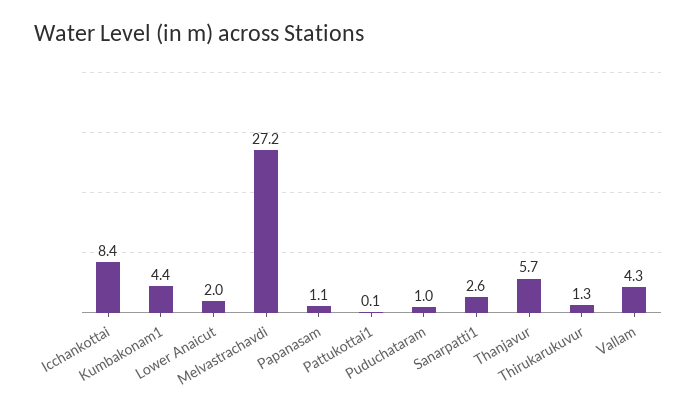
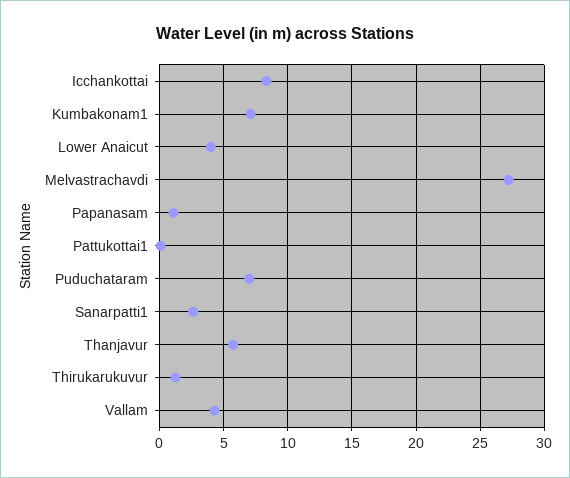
  {
    "Icchankottai": 8.4,
-   "Kumbakonam1": 4.4,
+   "Kumbakonam1": 7,
-   "Lower Anaicut": 2,
+   "Lower Anaicut": 4,
    "Melvastrachavdi": 27.2,
    "Papanasam": 1.1,
    "Pattukottai1": 0.1,
-   "Puduchataram": 1,
+   "Puduchataram": 7,
    "Sanarpatti1": 2.6,
    "Thanjavur": 5.7,
    "Thirukarukuvur": 1.3,
    "Vallam": 4.3
  }

